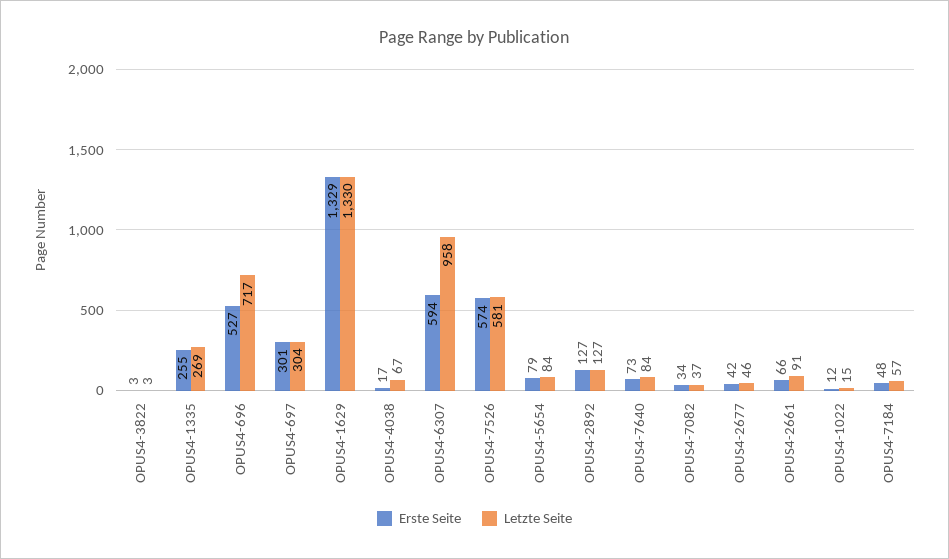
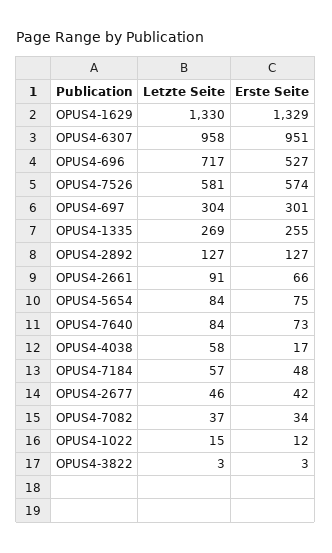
  {
    "Erste Seite": {
      "OPUS4-3822": 3,
      "OPUS4-1335": 255,
      "OPUS4-696": 527,
      "OPUS4-697": 301,
      "OPUS4-1629": 1329,
      "OPUS4-4038": 17,
-     "OPUS4-6307": 594,
+     "OPUS4-6307": 951,
      "OPUS4-7526": 574,
-     "OPUS4-5654": 79,
+     "OPUS4-5654": 75,
      "OPUS4-2892": 127,
      "OPUS4-7640": 73,
      "OPUS4-7082": 34,
      "OPUS4-2677": 42,
      "OPUS4-2661": 66,
      "OPUS4-1022": 12,
      "OPUS4-7184": 48
    },
    "Letzte Seite": {
      "OPUS4-3822": 3,
      "OPUS4-1335": 269,
      "OPUS4-696": 717,
      "OPUS4-697": 304,
      "OPUS4-1629": 1330,
-     "OPUS4-4038": 67,
+     "OPUS4-4038": 58,
      "OPUS4-6307": 958,
      "OPUS4-7526": 581,
      "OPUS4-5654": 84,
      "OPUS4-2892": 127,
      "OPUS4-7640": 84,
      "OPUS4-7082": 37,
      "OPUS4-2677": 46,
      "OPUS4-2661": 91,
      "OPUS4-1022": 15,
      "OPUS4-7184": 57
    }
  }

